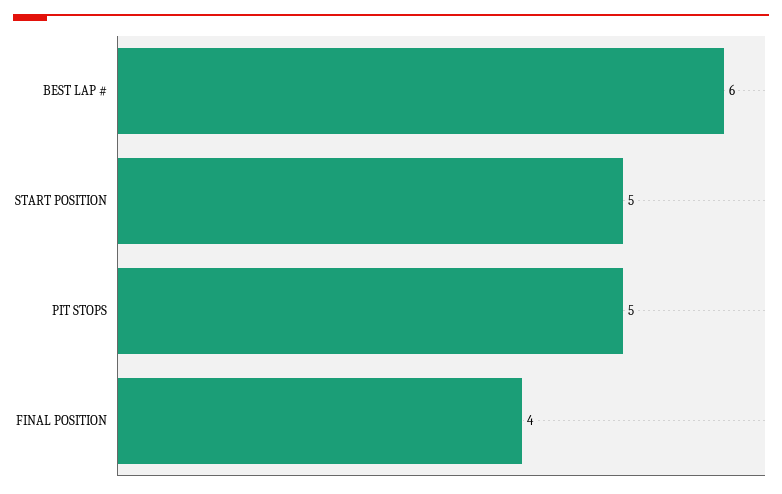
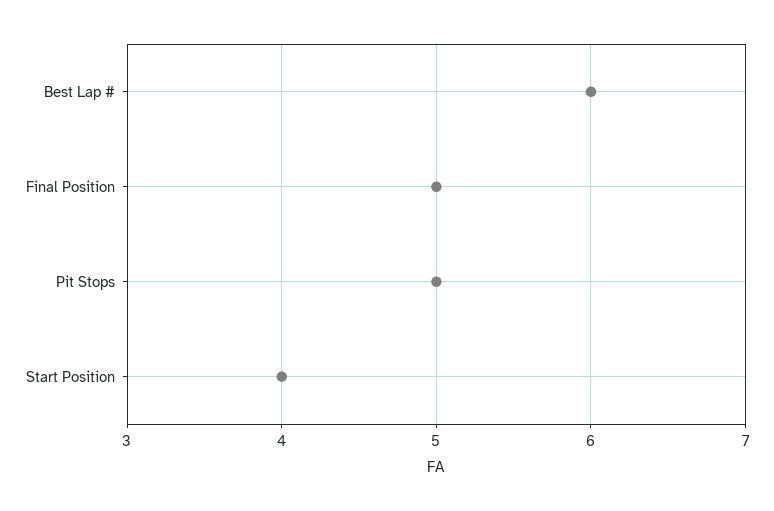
  {
    "BEST LAP #": 6,
-   "START POSITION": 5,
+   "START POSITION": 4,
    "PIT STOPS": 5,
-   "FINAL POSITION": 4
+   "FINAL POSITION": 5
  }

